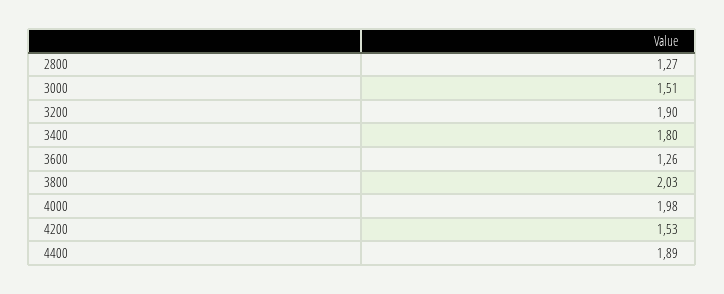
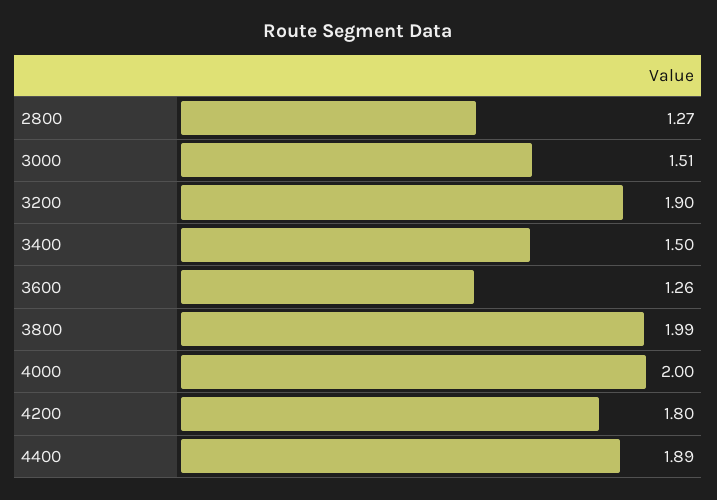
  {
    "2800": 1.27,
    "3000": 1.51,
    "3200": 1.9,
-   "3400": 1.8,
+   "3400": 1.5,
    "3600": 1.26,
-   "3800": 2.03,
+   "3800": 1.99,
-   "4000": 1.98,
+   "4000": 2,
-   "4200": 1.53,
+   "4200": 1.8,
    "4400": 1.89
  }

